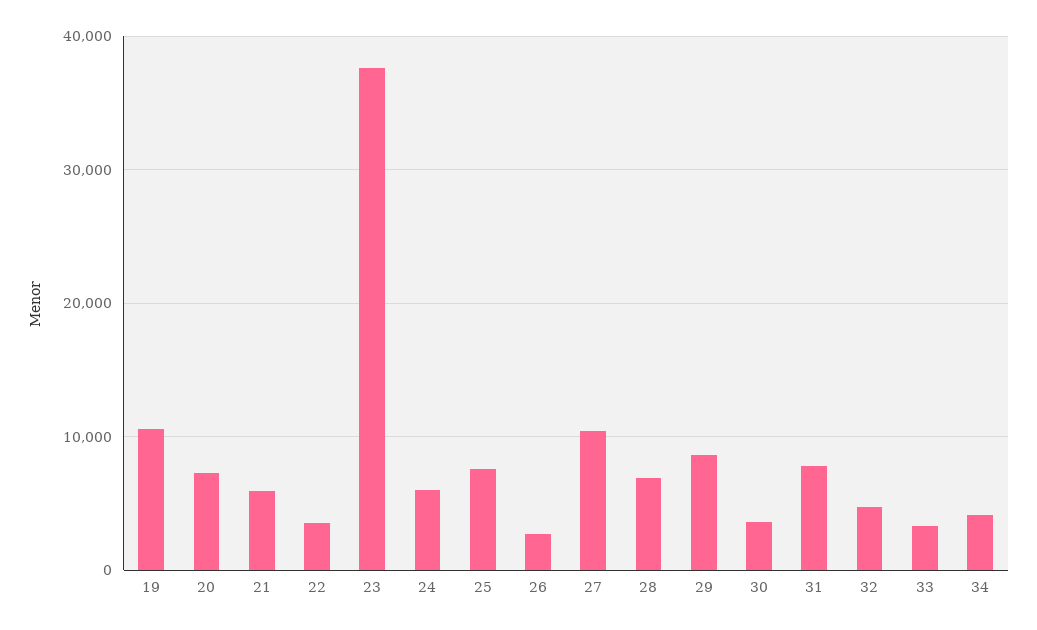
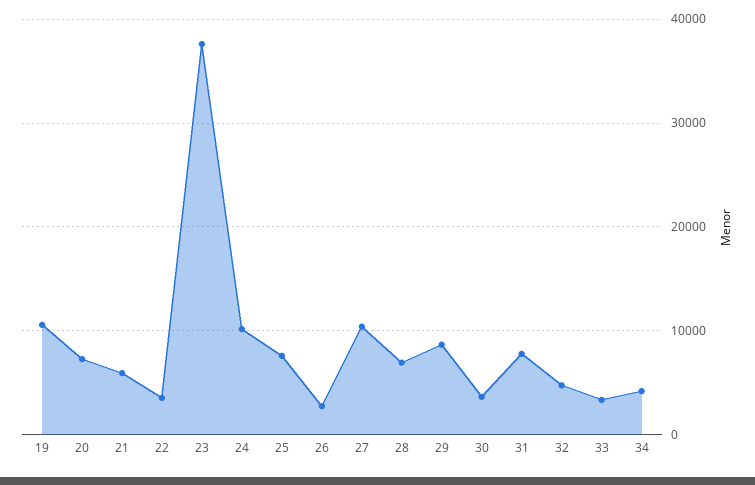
  {
    "19": 11000,
    "20": 7000,
    "21": 6000,
    "22": 4000,
    "23": 38000,
-   "24": 6000,
+   "24": 10000,
    "25": 8000,
    "26": 3000,
    "27": 10000,
    "28": 7000,
    "29": 9000,
    "30": 4000,
    "31": 8000,
    "32": 5000,
    "33": 3000,
    "34": 4000
  }

